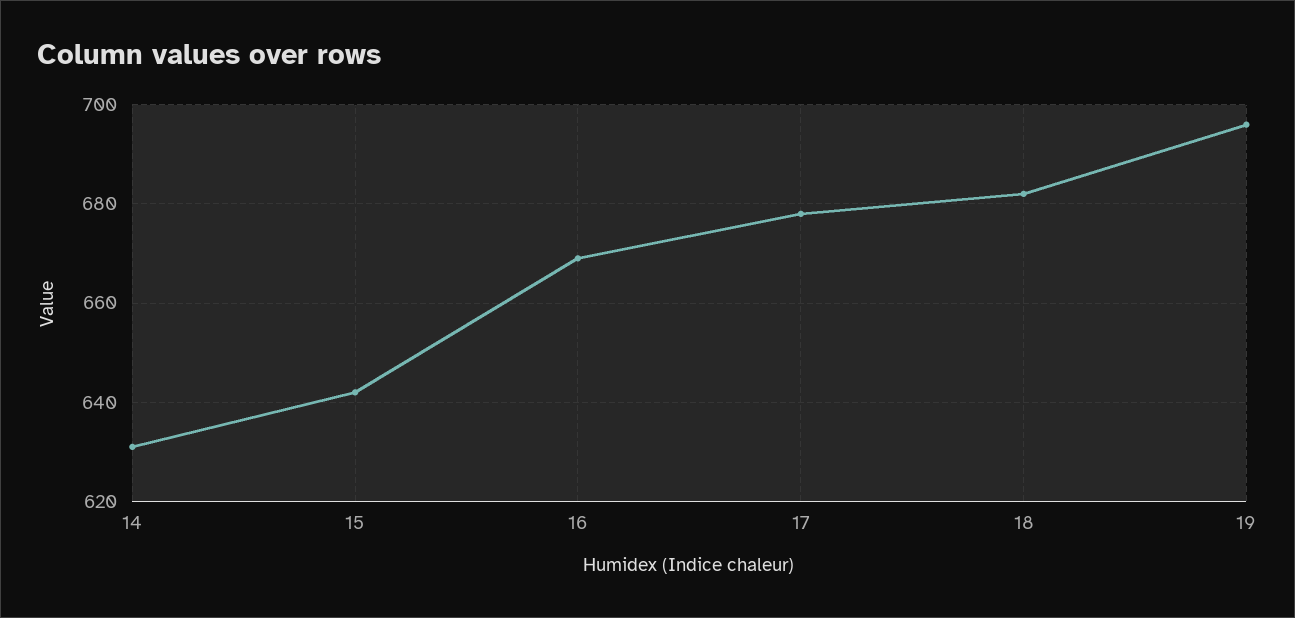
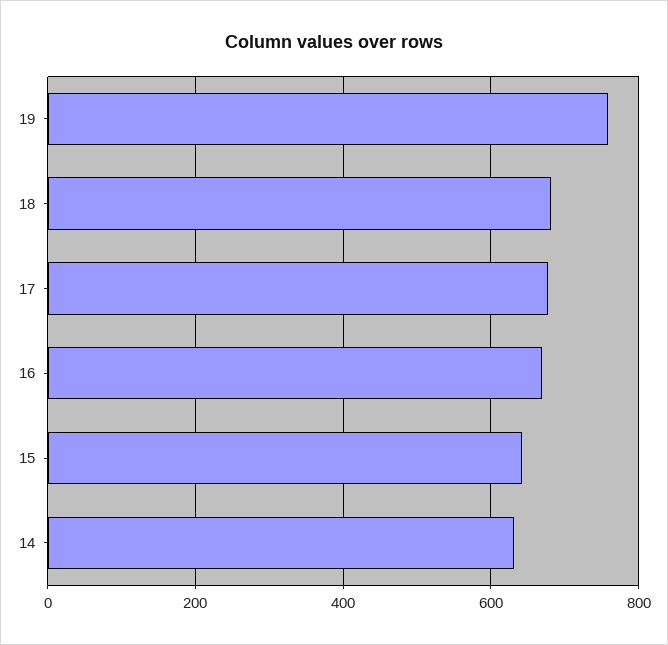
  {
    "14": 630,
    "15": 640,
    "16": 670,
    "17": 680,
    "18": 680,
-   "19": 695
+   "19": 760
  }

